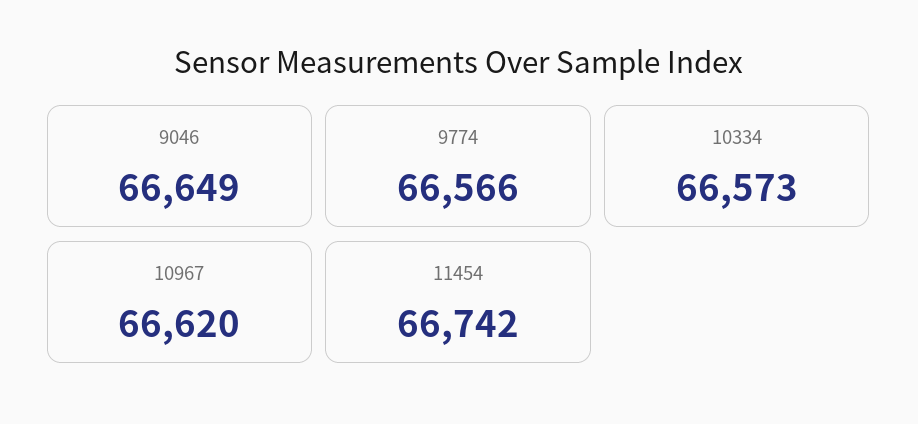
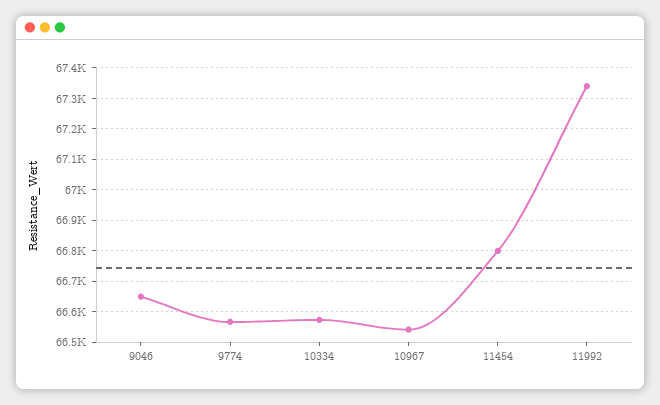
  {
    "9046": 66649,
    "9774": 66566,
    "10334": 66573,
-   "10967": 66620,
+   "10967": 66540,
-   "11454": 66742
+   "11454": 66800,
+   "11992": 67340
  }

